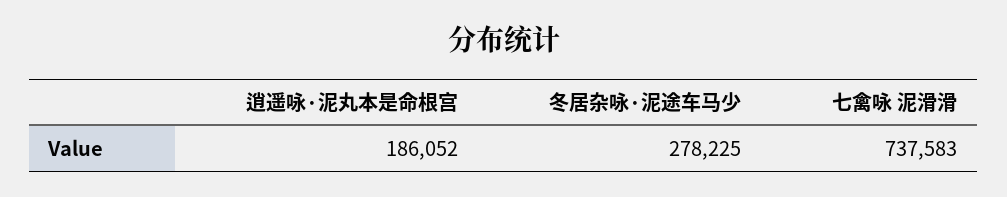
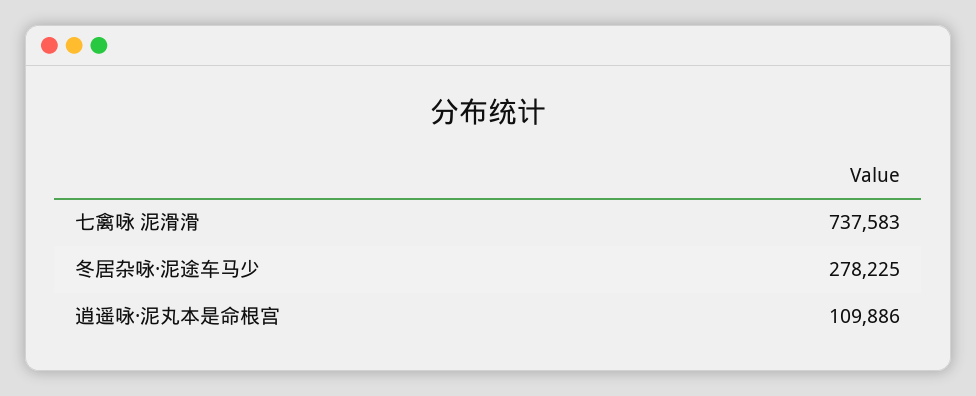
  {
-   "逍遥咏·泥丸本是命根宫": 186052,
+   "逍遥咏·泥丸本是命根宫": 109886,
    "冬居杂咏·泥途车马少": 278225,
    "七禽咏 泥滑滑": 737583
  }

